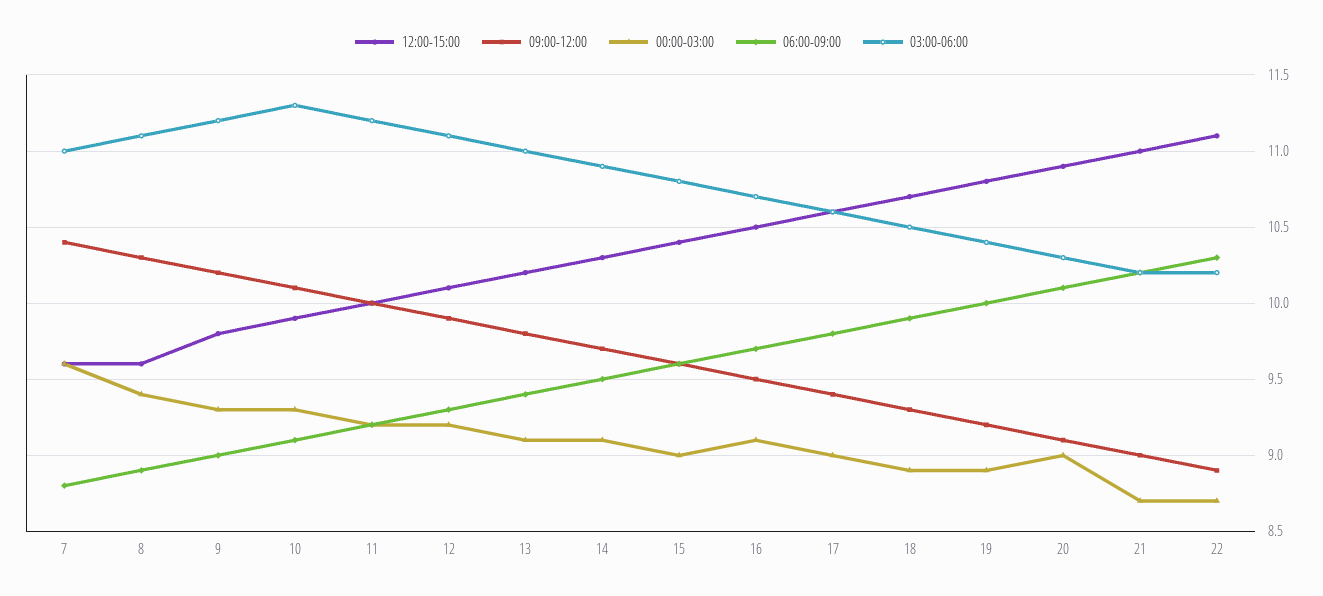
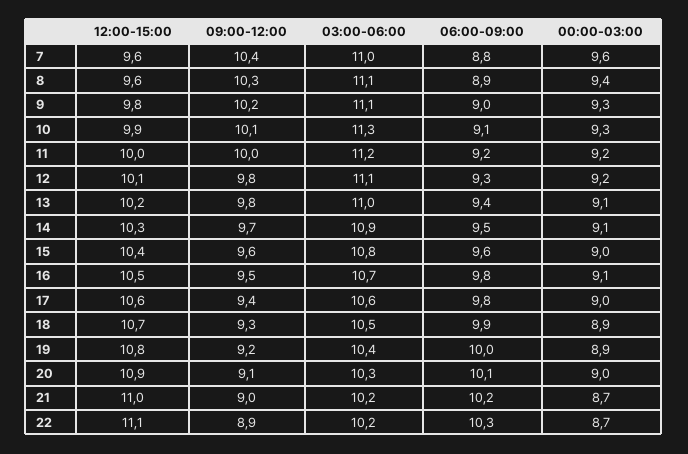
  {
    "12:00-15:00": {
      "7": 9.6,
      "8": 9.6,
      "9": 9.8,
      "10": 9.9,
      "11": 10,
      "12": 10.1,
      "13": 10.2,
      "14": 10.3,
      "15": 10.4,
      "16": 10.5,
      "17": 10.6,
      "18": 10.7,
      "19": 10.8,
      "20": 10.9,
      "21": 11,
      "22": 11.1
    },
    "09:00-12:00": {
      "7": 10.4,
      "8": 10.3,
      "9": 10.2,
      "10": 10.1,
      "11": 10,
-     "12": 9.9,
+     "12": 9.8,
      "13": 9.8,
      "14": 9.7,
      "15": 9.6,
      "16": 9.5,
      "17": 9.4,
      "18": 9.3,
      "19": 9.2,
      "20": 9.1,
      "21": 9,
      "22": 8.9
    },
    "00:00-03:00": {
      "7": 9.6,
      "8": 9.4,
      "9": 9.3,
      "10": 9.3,
      "11": 9.2,
      "12": 9.2,
      "13": 9.1,
      "14": 9.1,
      "15": 9,
      "16": 9.1,
      "17": 9,
      "18": 8.9,
      "19": 8.9,
      "20": 9,
      "21": 8.7,
      "22": 8.7
    },
    "06:00-09:00": {
      "7": 8.8,
      "8": 8.9,
      "9": 9,
      "10": 9.1,
      "11": 9.2,
      "12": 9.3,
      "13": 9.4,
      "14": 9.5,
      "15": 9.6,
-     "16": 9.7,
+     "16": 9.8,
      "17": 9.8,
      "18": 9.9,
      "19": 10,
      "20": 10.1,
      "21": 10.2,
      "22": 10.3
    },
    "03:00-06:00": {
      "7": 11,
      "8": 11.1,
-     "9": 11.2,
+     "9": 11.1,
      "10": 11.3,
      "11": 11.2,
      "12": 11.1,
      "13": 11,
      "14": 10.9,
      "15": 10.8,
      "16": 10.7,
      "17": 10.6,
      "18": 10.5,
      "19": 10.4,
      "20": 10.3,
      "21": 10.2,
      "22": 10.2
    }
  }

